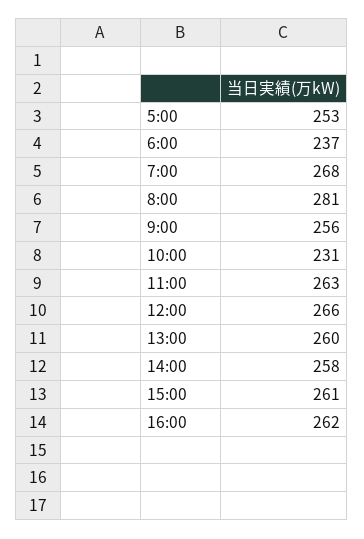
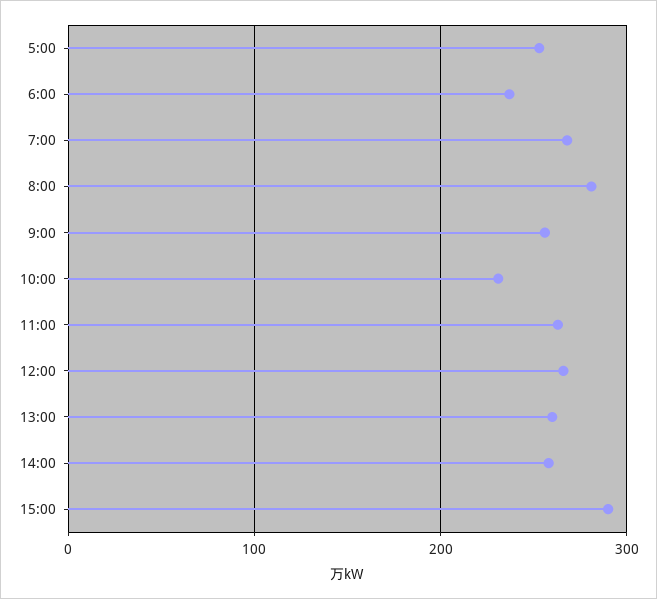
  {
    "5:00": 253,
    "6:00": 237,
    "7:00": 268,
    "8:00": 281,
    "9:00": 256,
    "10:00": 231,
    "11:00": 263,
    "12:00": 266,
    "13:00": 260,
    "14:00": 258,
-   "15:00": 261,
+   "15:00": 290
-   "16:00": 262
  }

